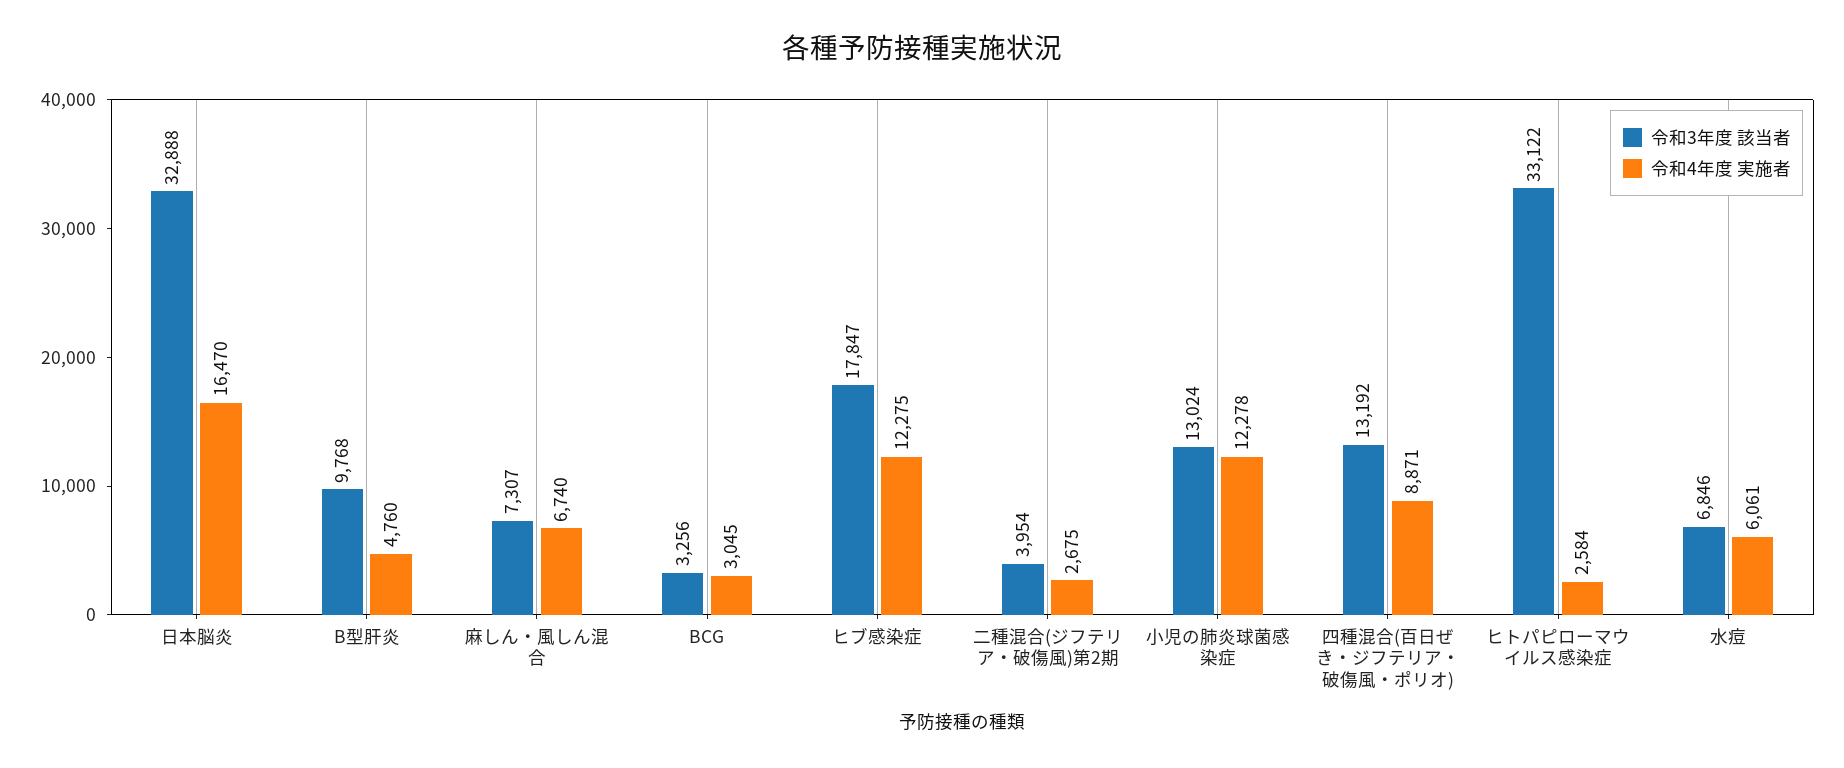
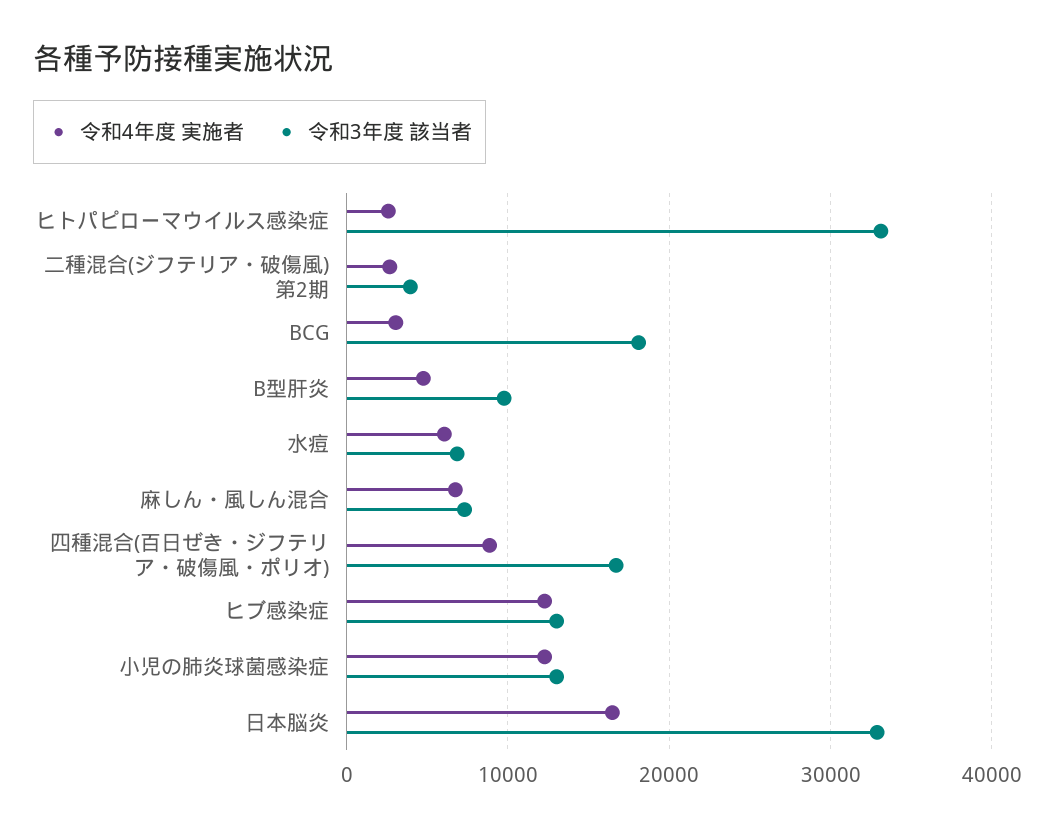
  {
    "令和3年度 該当者": {
      "日本脳炎": 32888,
      "B型肝炎": 9768,
      "麻しん・風しん混合": 7307,
-     "BCG": 3256,
+     "BCG": 18000,
-     "ヒブ感染症": 17847,
+     "ヒブ感染症": 13000,
      "二種混合(ジフテリア・破傷風)第2期": 3954,
      "小児の肺炎球菌感染症": 13024,
-     "四種混合(百日ぜき・ジフテリア・破傷風・ポリオ)": 13192,
+     "四種混合(百日ぜき・ジフテリア・破傷風・ポリオ)": 17000,
      "ヒトパピローマウイルス感染症": 33122,
      "水痘": 6846
    },
    "令和4年度 実施者": {
      "日本脳炎": 16470,
      "B型肝炎": 4760,
      "麻しん・風しん混合": 6740,
      "BCG": 3045,
      "ヒブ感染症": 12275,
      "二種混合(ジフテリア・破傷風)第2期": 2675,
      "小児の肺炎球菌感染症": 12278,
      "四種混合(百日ぜき・ジフテリア・破傷風・ポリオ)": 8871,
      "ヒトパピローマウイルス感染症": 2584,
      "水痘": 6061
    }
  }

